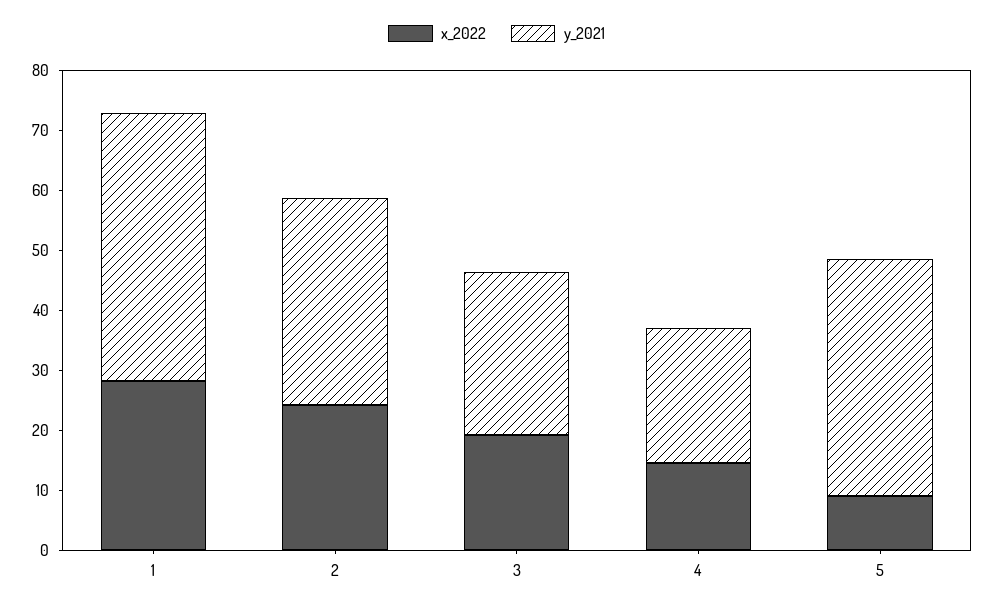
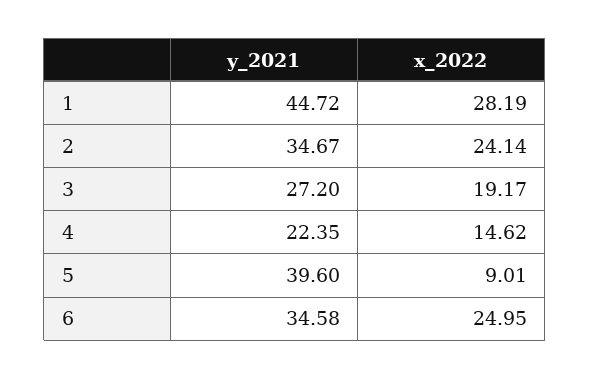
  {
    "x_2022": {
      "1": 28.19,
      "2": 24.14,
      "3": 19.17,
      "4": 14.62,
-     "5": 9.01
+     "5": 9.01,
+     "6": 24.95
    },
    "y_2021": {
      "1": 44.72,
      "2": 34.67,
      "3": 27.2,
      "4": 22.35,
-     "5": 39.6
+     "5": 39.6,
+     "6": 34.58
    }
  }

